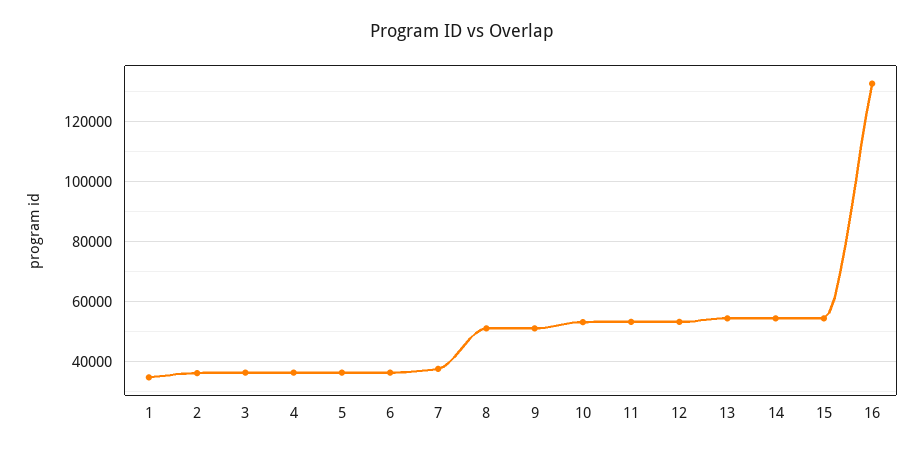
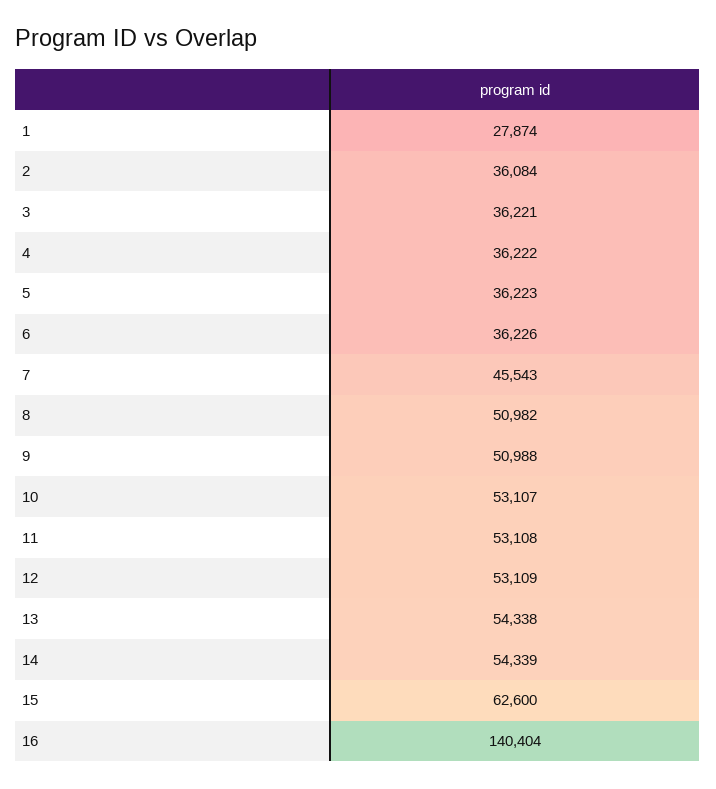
  {
-   "1": 35000,
+   "1": 27874,
    "2": 36084,
    "3": 36221,
    "4": 36222,
    "5": 36223,
    "6": 36226,
-   "7": 37500,
+   "7": 45543,
    "8": 50982,
    "9": 50988,
    "10": 53107,
    "11": 53108,
    "12": 53109,
    "13": 54338,
    "14": 54339,
-   "15": 55000,
+   "15": 62600,
-   "16": 132500
+   "16": 140404
  }

